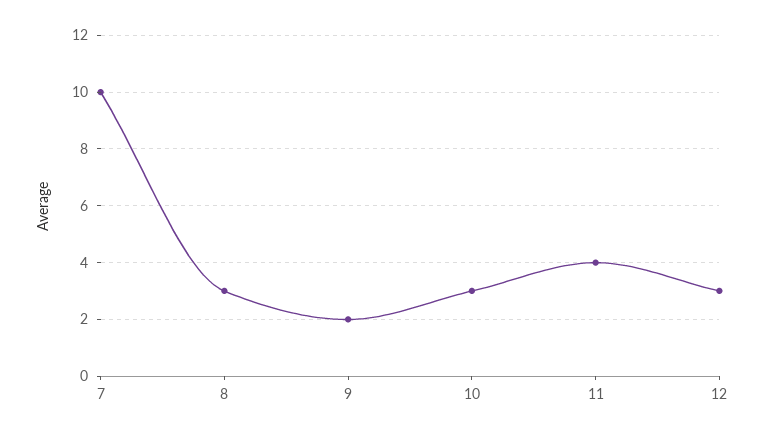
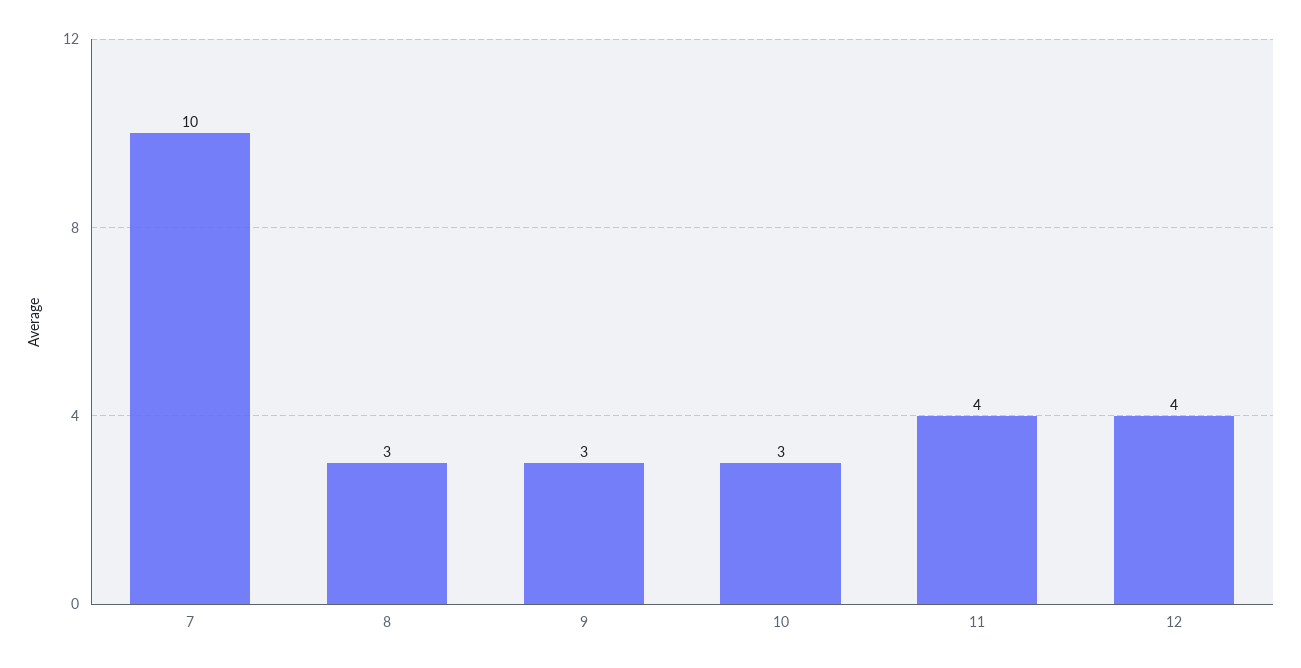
  {
    "7": 10,
    "8": 3,
-   "9": 2,
+   "9": 3,
    "10": 3,
    "11": 4,
-   "12": 3
+   "12": 4
  }

